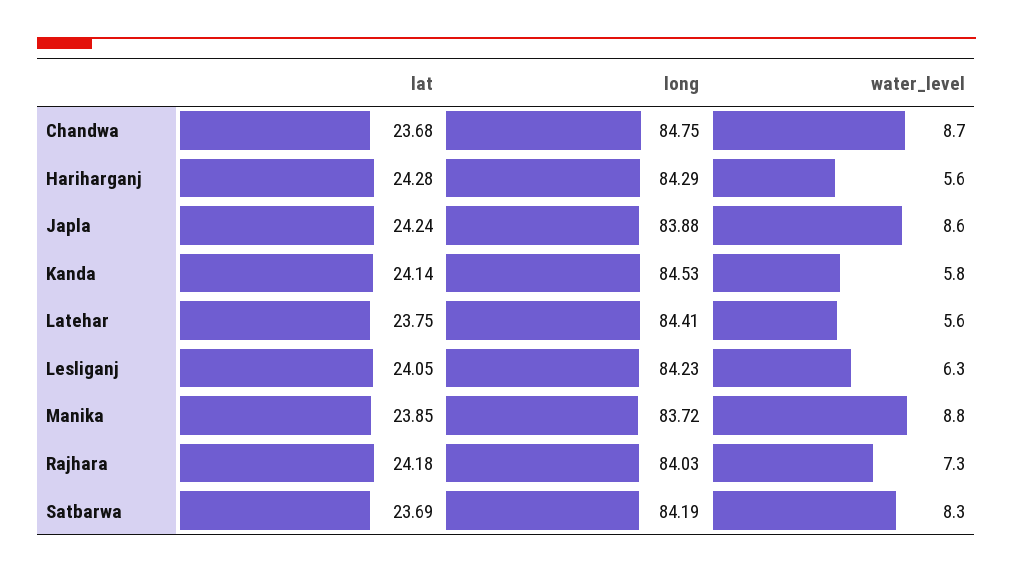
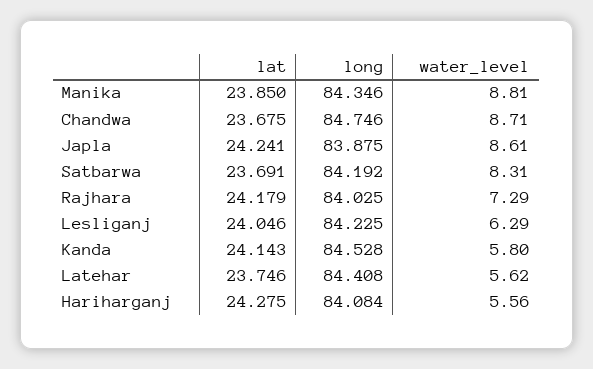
  {
    "lat": {
      "Chandwa": 23.675,
      "Hariharganj": 24.275,
      "Japla": 24.241,
      "Kanda": 24.143,
      "Latehar": 23.746,
      "Lesliganj": 24.046,
      "Manika": 23.85,
      "Rajhara": 24.179,
      "Satbarwa": 23.691
    },
    "long": {
      "Chandwa": 84.746,
-     "Hariharganj": 84.29,
+     "Hariharganj": 84.084,
      "Japla": 83.875,
      "Kanda": 84.528,
      "Latehar": 84.408,
      "Lesliganj": 84.225,
-     "Manika": 83.72,
+     "Manika": 84.346,
      "Rajhara": 84.025,
      "Satbarwa": 84.192
    },
    "water_level": {
      "Chandwa": 8.71,
      "Hariharganj": 5.56,
      "Japla": 8.61,
      "Kanda": 5.8,
      "Latehar": 5.62,
      "Lesliganj": 6.29,
      "Manika": 8.81,
      "Rajhara": 7.29,
      "Satbarwa": 8.31
    }
  }

